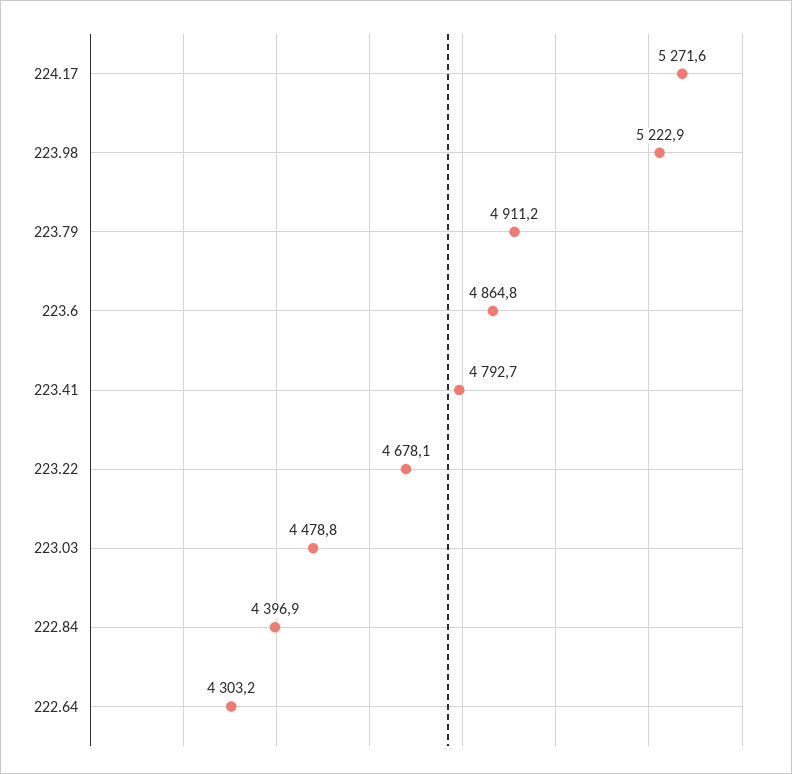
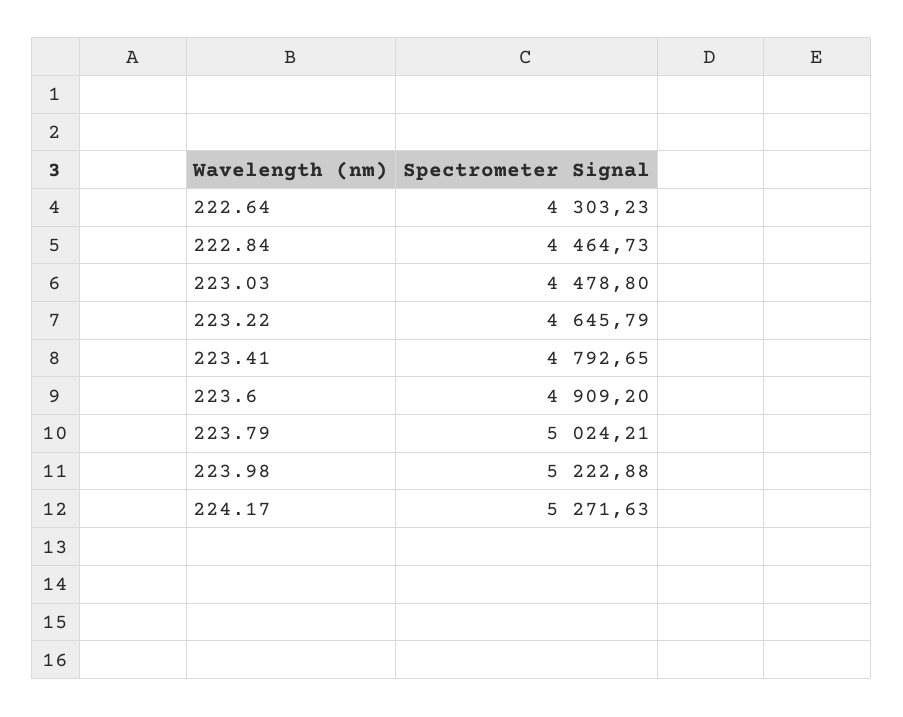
  {
    "224.17": 5271.63,
    "223.98": 5222.88,
-   "223.79": 4911.2,
+   "223.79": 5024.21,
-   "223.6": 4864.8,
+   "223.6": 4909.2,
    "223.41": 4792.65,
-   "223.22": 4678.1,
+   "223.22": 4645.79,
    "223.03": 4478.8,
-   "222.84": 4396.9,
+   "222.84": 4464.73,
    "222.64": 4303.23
  }

